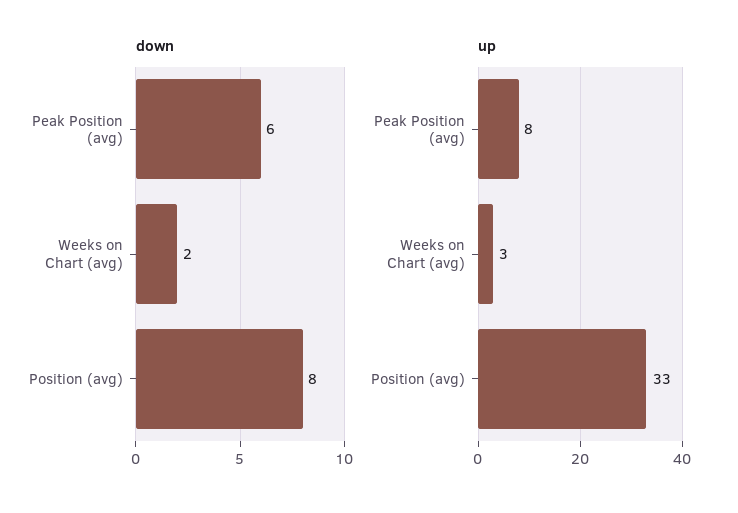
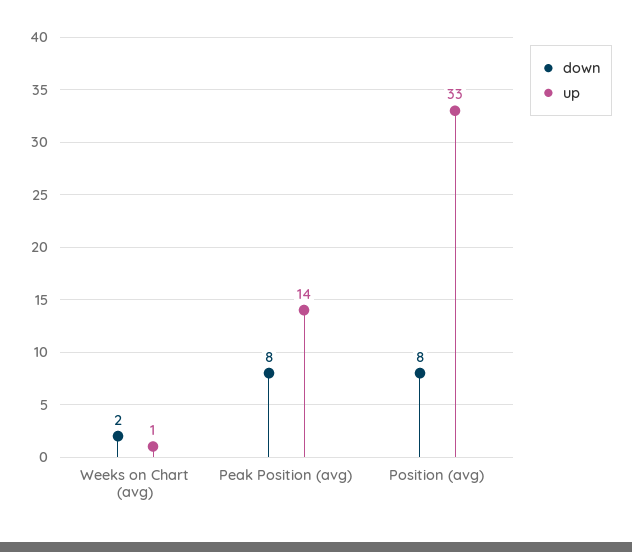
  {
    "down": {
-     "Peak Position (avg)": 6,
+     "Peak Position (avg)": 8,
      "Weeks on Chart (avg)": 2,
      "Position (avg)": 8
    },
    "up": {
-     "Peak Position (avg)": 8,
+     "Peak Position (avg)": 14,
-     "Weeks on Chart (avg)": 3,
+     "Weeks on Chart (avg)": 1,
      "Position (avg)": 33
    }
  }

